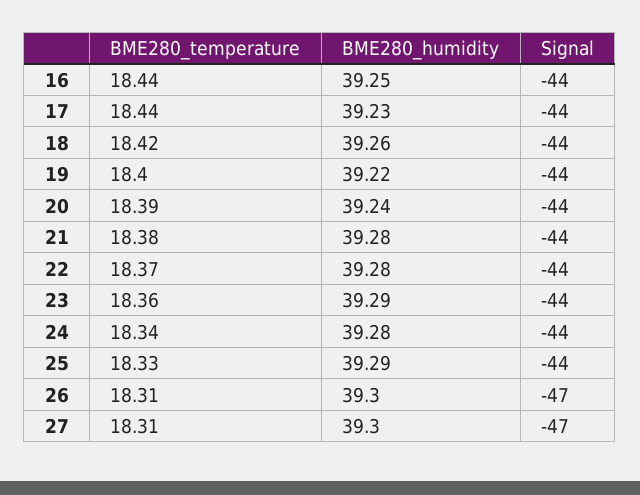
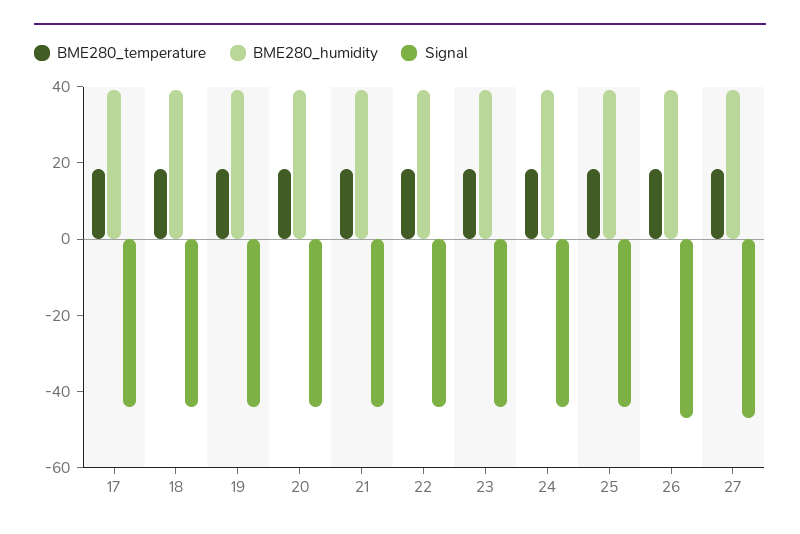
  {
    "BME280_temperature": {
-     "16": 18.44,
      "17": 18.44,
      "18": 18.42,
      "19": 18.4,
      "20": 18.39,
      "21": 18.38,
      "22": 18.37,
      "23": 18.36,
      "24": 18.34,
      "25": 18.33,
      "26": 18.31,
      "27": 18.31
    },
    "BME280_humidity": {
-     "16": 39.25,
      "17": 39.23,
      "18": 39.26,
      "19": 39.22,
      "20": 39.24,
      "21": 39.28,
      "22": 39.28,
      "23": 39.29,
      "24": 39.28,
      "25": 39.29,
      "26": 39.3,
      "27": 39.3
    },
    "Signal": {
-     "16": -44,
      "17": -44,
      "18": -44,
      "19": -44,
      "20": -44,
      "21": -44,
      "22": -44,
      "23": -44,
      "24": -44,
      "25": -44,
      "26": -47,
      "27": -47
    }
  }

